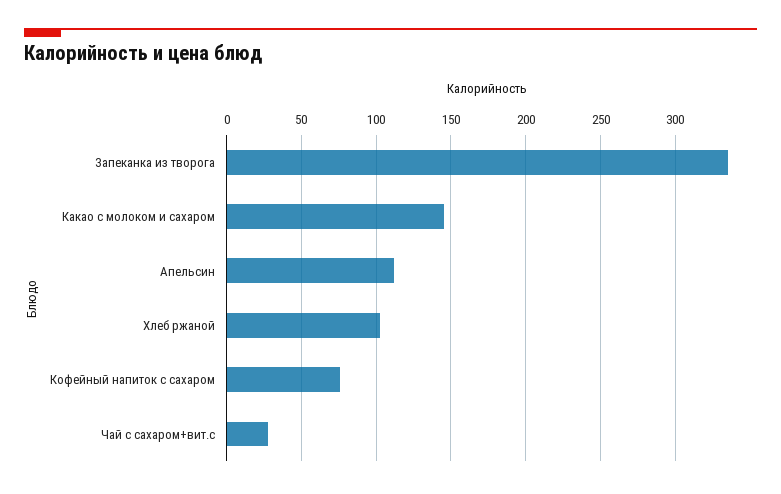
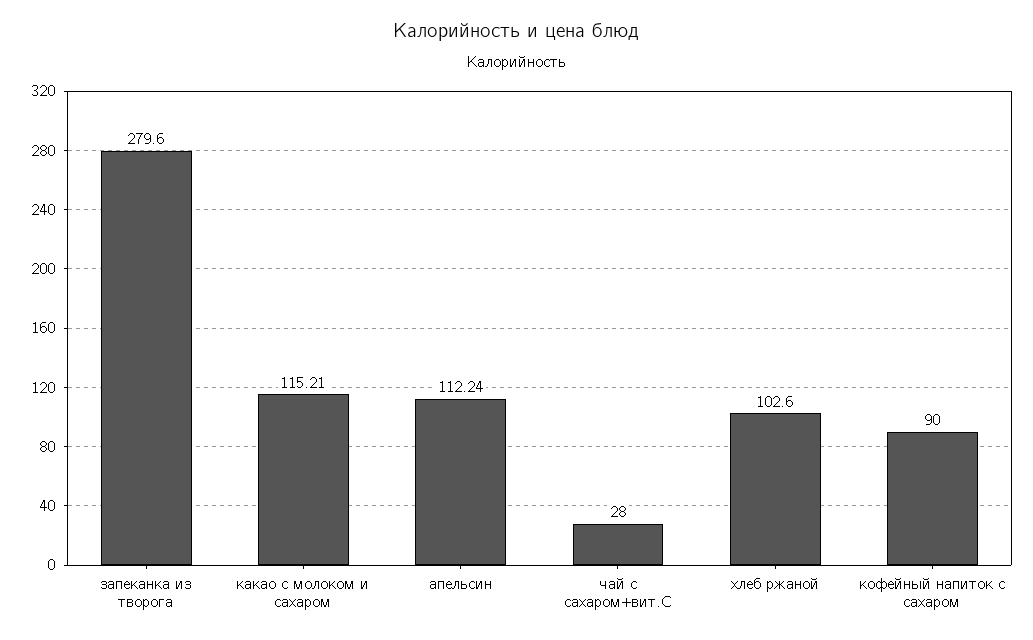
  {
-   "Запеканка из творога": 335,
+   "Запеканка из творога": 279.6,
-   "Какао с молоком и сахаром": 145,
+   "Какао с молоком и сахаром": 115.21,
    "Апельсин": 112.24,
    "Хлеб ржаной": 102.6,
-   "Кофейный напиток с сахаром": 75,
+   "Кофейный напиток с сахаром": 90,
    "Чай с сахаром+вит.с": 28
  }

